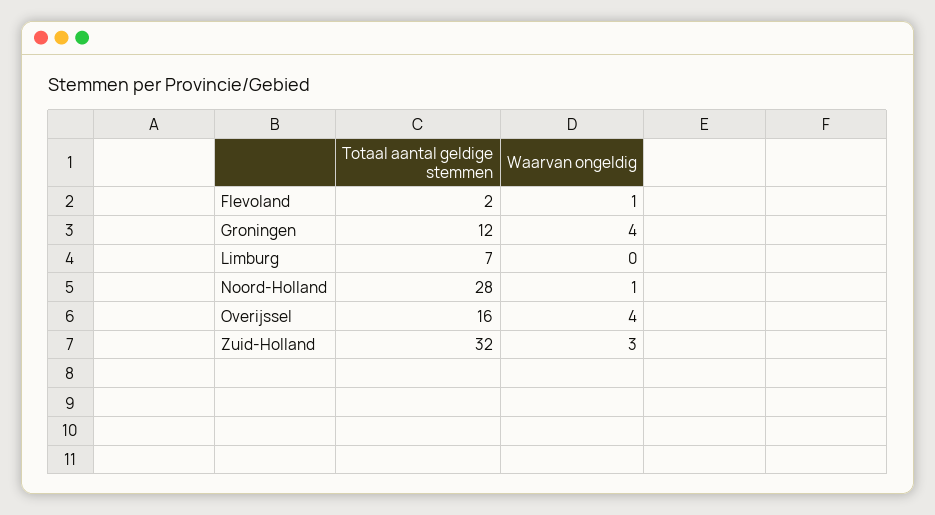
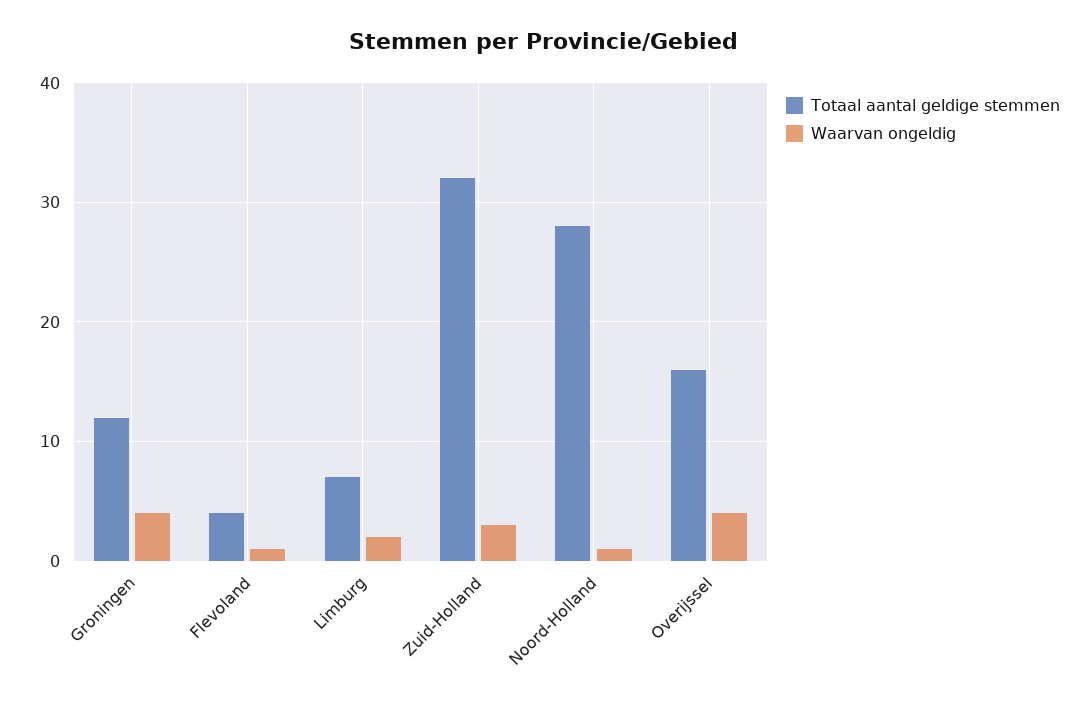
  {
    "Totaal aantal geldige stemmen": {
-     "Flevoland": 2,
+     "Flevoland": 4,
      "Groningen": 12,
      "Limburg": 7,
      "Noord-Holland": 28,
      "Overijssel": 16,
      "Zuid-Holland": 32
    },
    "Waarvan ongeldig": {
      "Flevoland": 1,
      "Groningen": 4,
-     "Limburg": 0,
+     "Limburg": 2,
      "Noord-Holland": 1,
      "Overijssel": 4,
      "Zuid-Holland": 3
    }
  }

